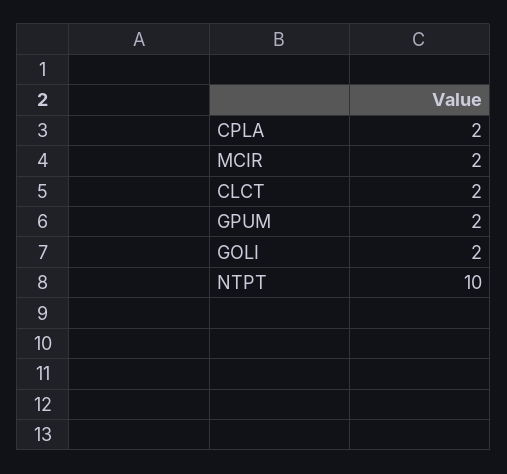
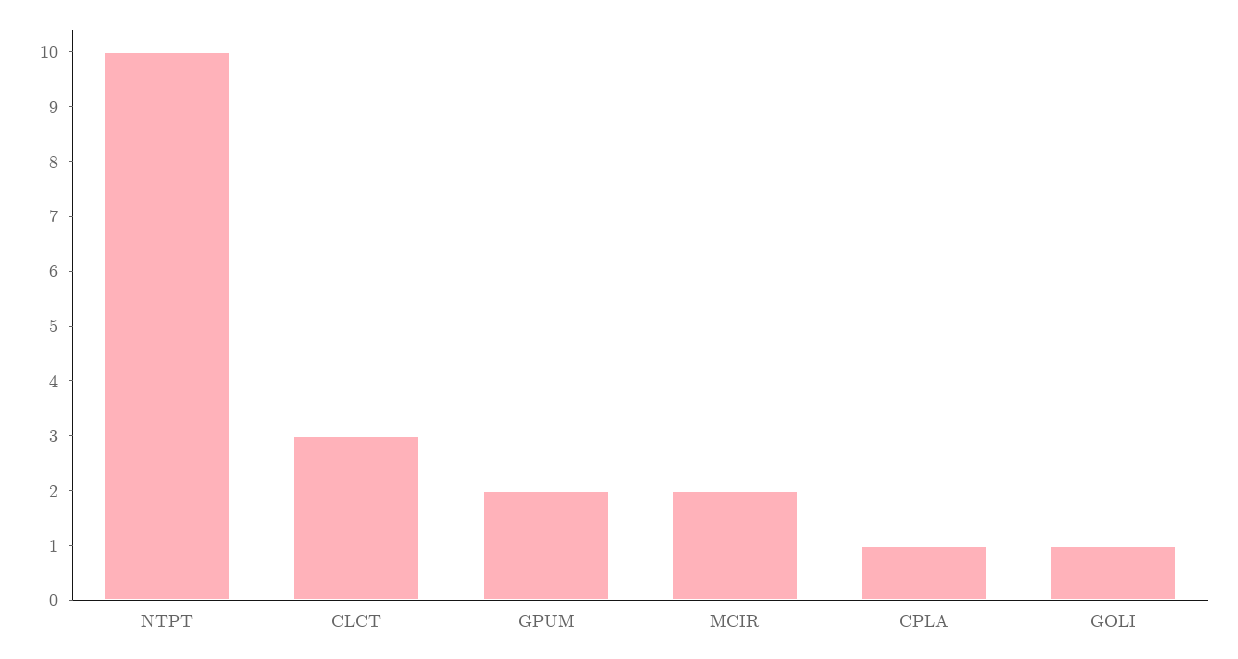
  {
-   "CPLA": 2,
+   "CPLA": 1,
    "MCIR": 2,
-   "CLCT": 2,
+   "CLCT": 3,
    "GPUM": 2,
-   "GOLI": 2,
+   "GOLI": 1,
    "NTPT": 10
  }

